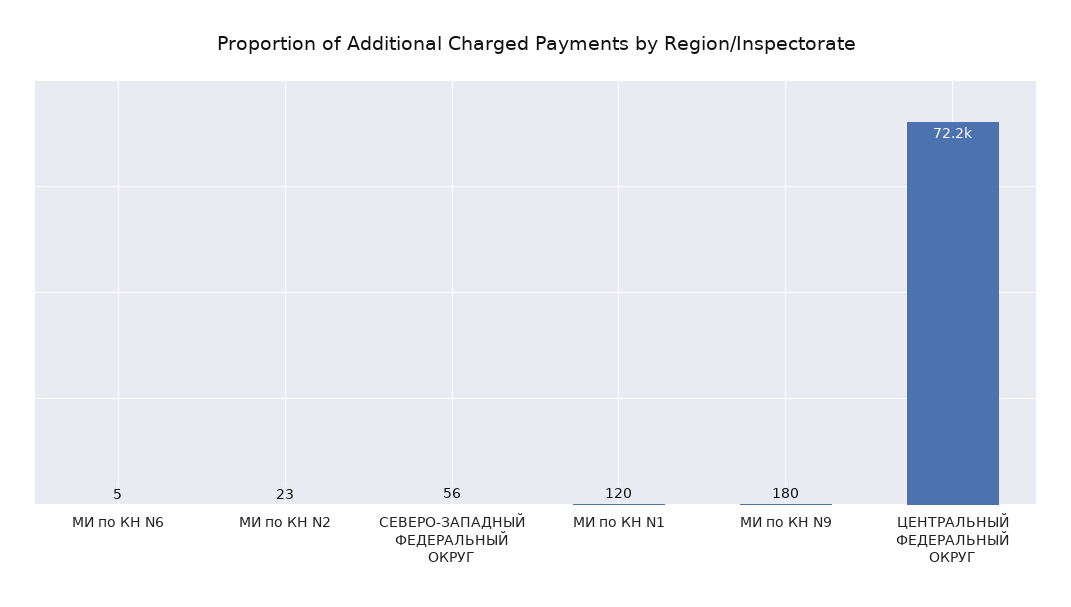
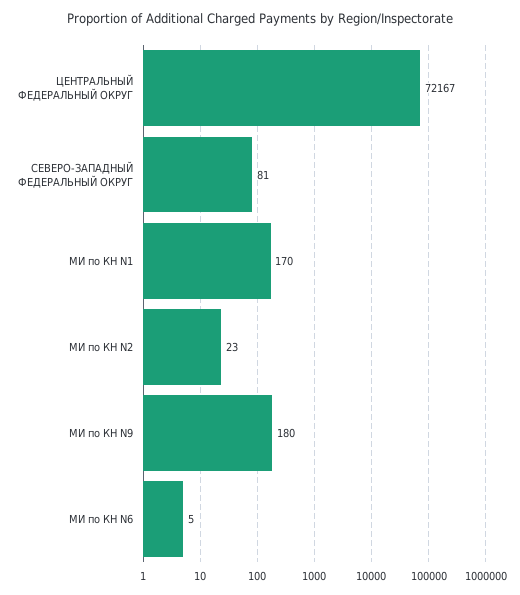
  {
    "МИ по КН N6": 5,
    "МИ по КН N2": 23,
-   "СЕВЕРО-ЗАПАДНЫЙ ФЕДЕРАЛЬНЫЙ ОКРУГ": 56,
+   "СЕВЕРО-ЗАПАДНЫЙ ФЕДЕРАЛЬНЫЙ ОКРУГ": 81,
-   "МИ по КН N1": 120,
+   "МИ по КН N1": 170,
    "МИ по КН N9": 180,
    "ЦЕНТРАЛЬНЫЙ ФЕДЕРАЛЬНЫЙ ОКРУГ": 72167
  }

